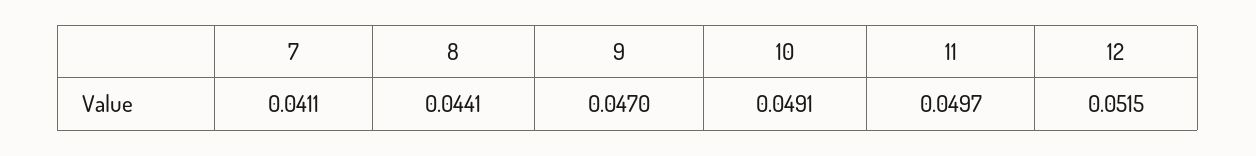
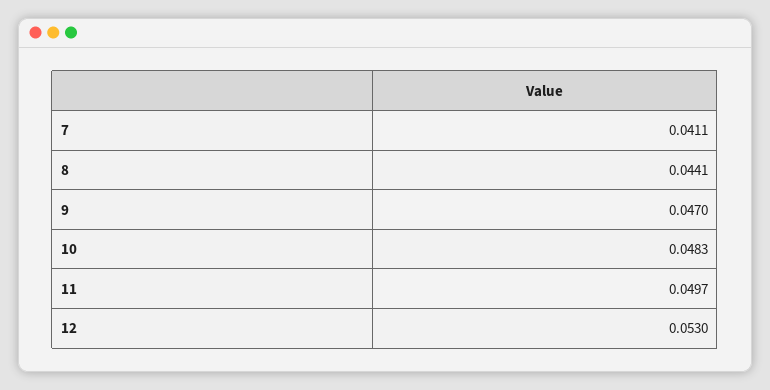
  {
    "7": 0.0411,
    "8": 0.0441,
    "9": 0.047,
-   "10": 0.0491,
+   "10": 0.0483,
    "11": 0.0497,
-   "12": 0.0515
+   "12": 0.053
  }

